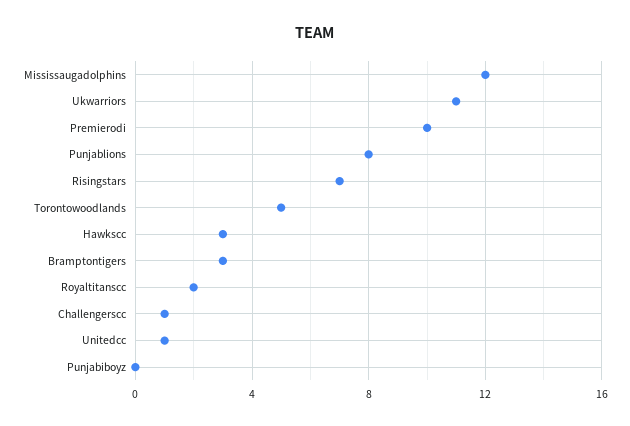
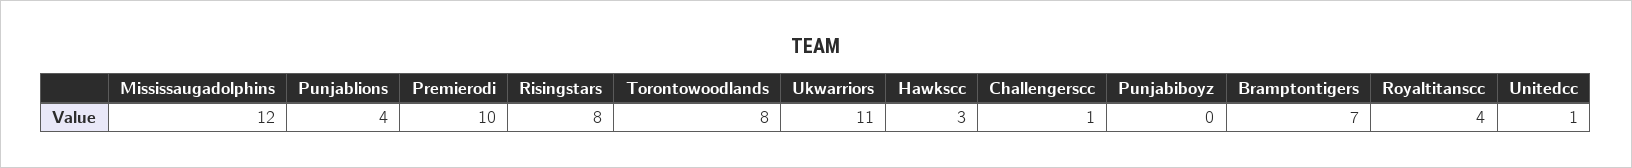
  {
    "Mississaugadolphins": 12,
    "Ukwarriors": 11,
    "Premierodi": 10,
-   "Punjablions": 8,
+   "Punjablions": 4,
-   "Risingstars": 7,
+   "Risingstars": 8,
-   "Torontowoodlands": 5,
+   "Torontowoodlands": 8,
    "Hawkscc": 3,
-   "Bramptontigers": 3,
+   "Bramptontigers": 7,
-   "Royaltitanscc": 2,
+   "Royaltitanscc": 4,
    "Challengerscc": 1,
    "Unitedcc": 1,
    "Punjabiboyz": 0
  }

